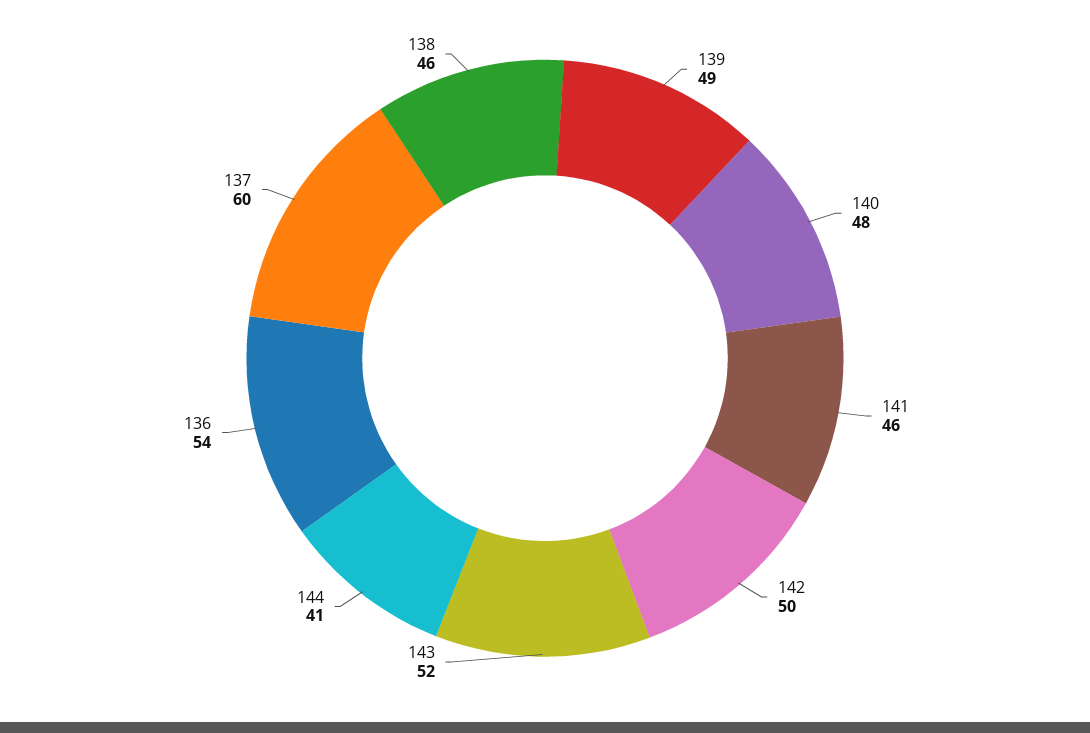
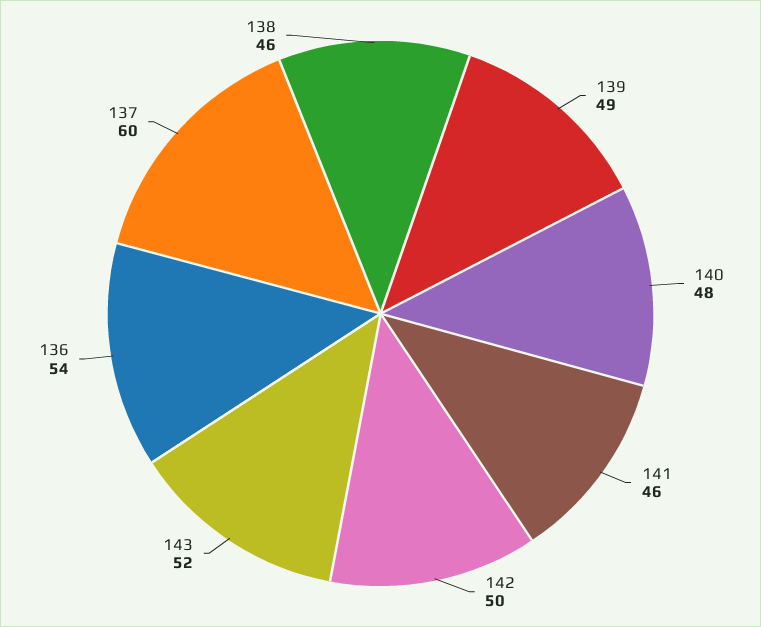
  {
    "139": 49,
    "140": 48,
    "141": 46,
    "142": 50,
    "143": 52,
-   "144": 41,
    "136": 54,
    "137": 60,
    "138": 46
  }

